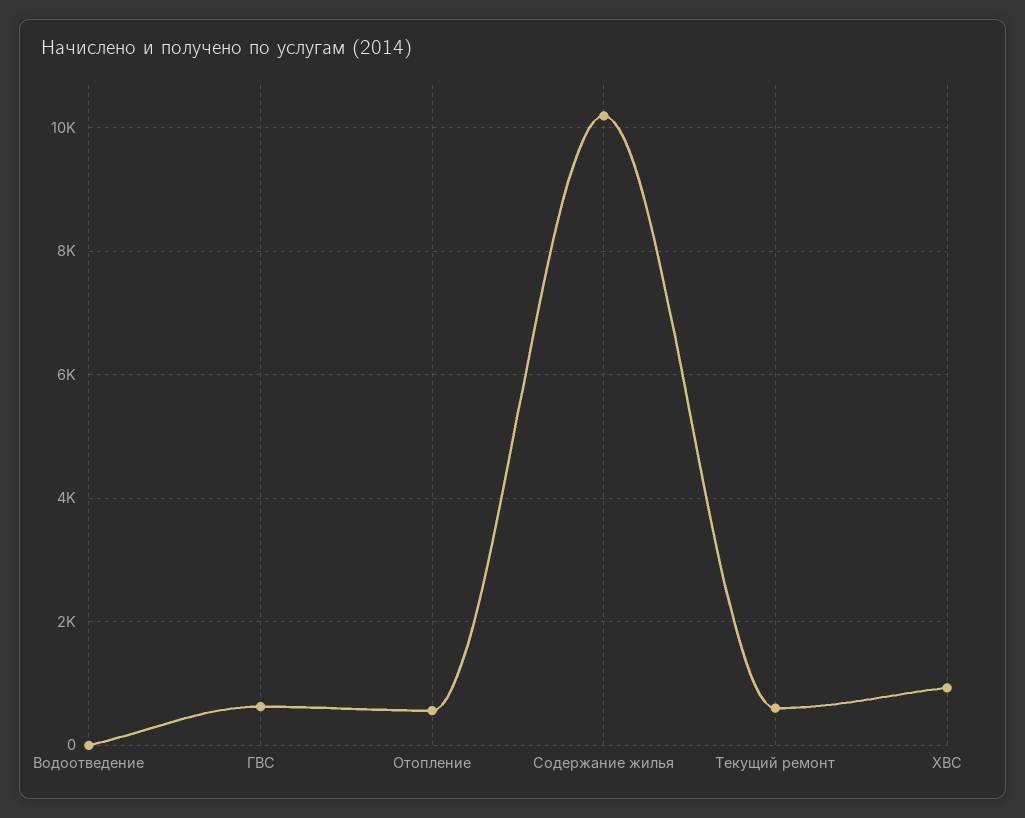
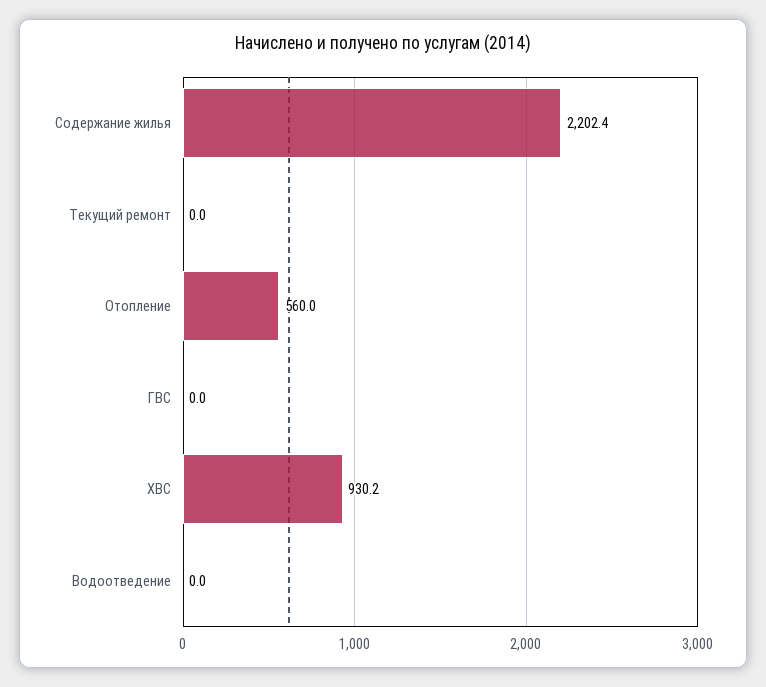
  {
    "Водоотведение": 0,
-   "ГВС": 600,
+   "ГВС": 0,
    "Отопление": 560,
-   "Содержание жилья": 10200,
+   "Содержание жилья": 2202.4,
-   "Текущий ремонт": 600,
+   "Текущий ремонт": 0,
    "ХВС": 930.2
  }

